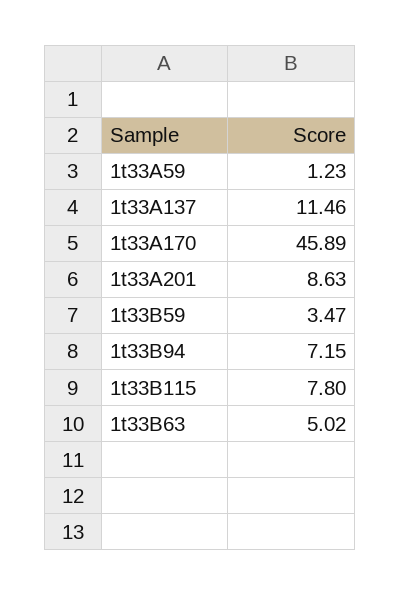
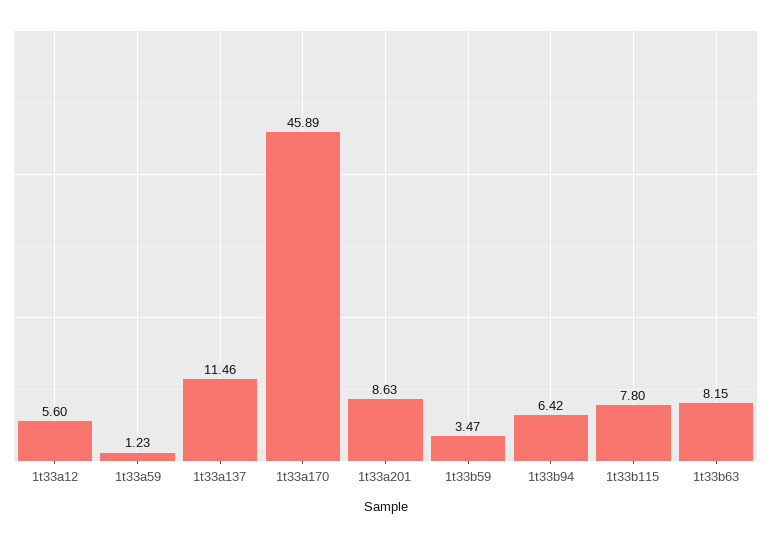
  {
    "1t33A59": 1.23,
    "1t33A137": 11.46,
    "1t33A170": 45.89,
    "1t33A201": 8.63,
    "1t33B59": 3.47,
-   "1t33B94": 7.15,
+   "1t33B94": 6.42,
    "1t33B115": 7.8,
-   "1t33B63": 5.02
+   "1t33B63": 8.15,
+   "1t33a12": 5.6
  }

